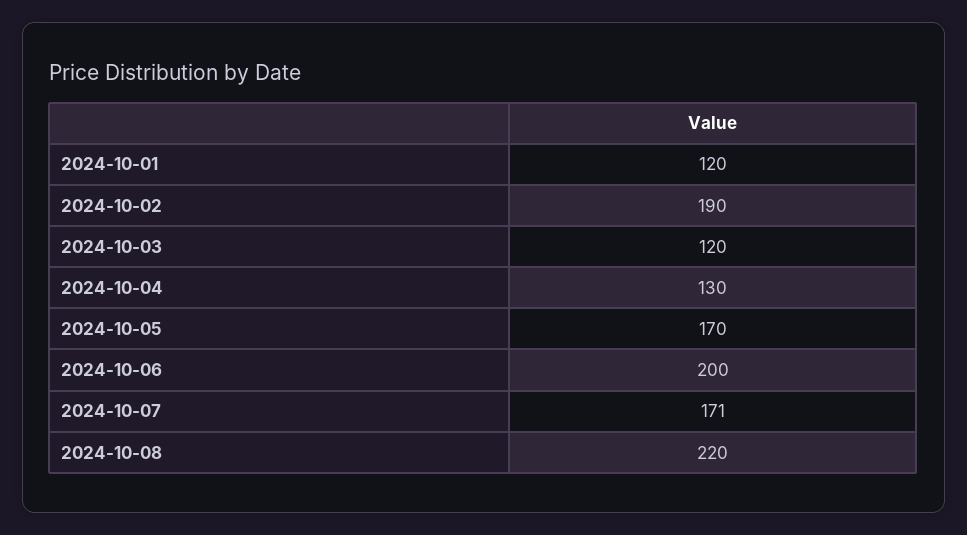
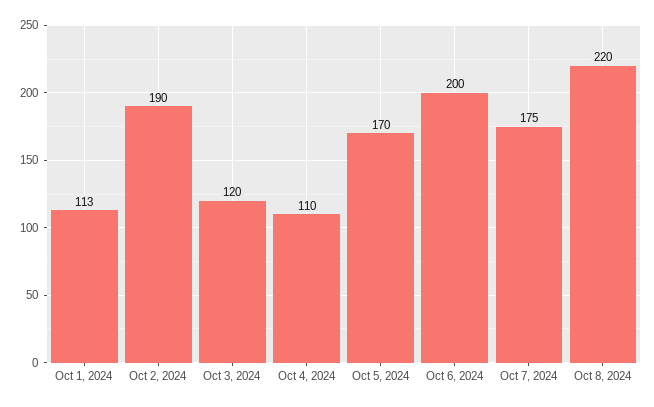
  {
-   "2024-10-01": 120,
+   "2024-10-01": 113,
    "2024-10-02": 190,
    "2024-10-03": 120,
-   "2024-10-04": 130,
+   "2024-10-04": 110,
    "2024-10-05": 170,
    "2024-10-06": 200,
-   "2024-10-07": 171,
+   "2024-10-07": 175,
    "2024-10-08": 220
  }

